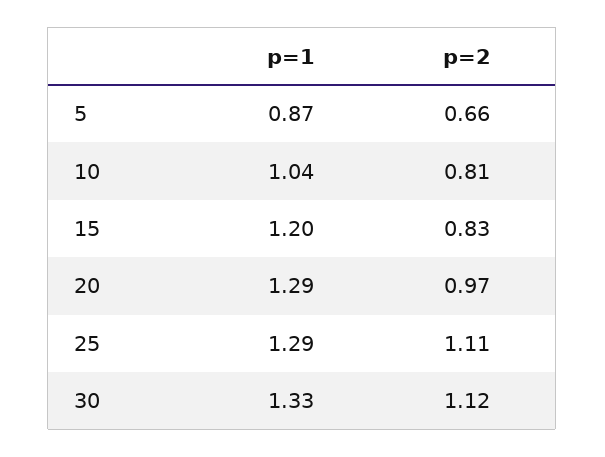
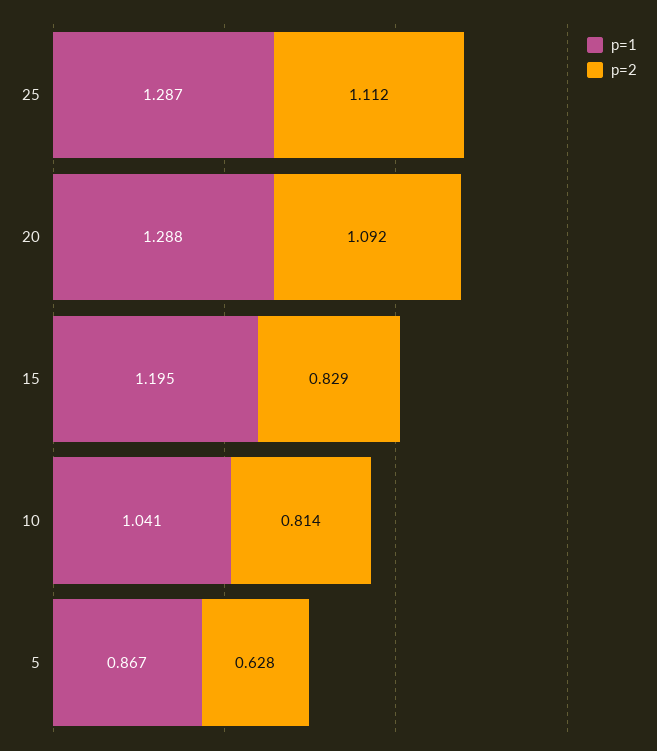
  {
    "p=1": {
      "5": 0.867,
      "10": 1.041,
      "15": 1.195,
      "20": 1.288,
-     "25": 1.287,
+     "25": 1.287
-     "30": 1.33
    },
    "p=2": {
-     "5": 0.66,
+     "5": 0.628,
      "10": 0.814,
      "15": 0.829,
-     "20": 0.97,
+     "20": 1.092,
-     "25": 1.112,
+     "25": 1.112
-     "30": 1.12
    }
  }

